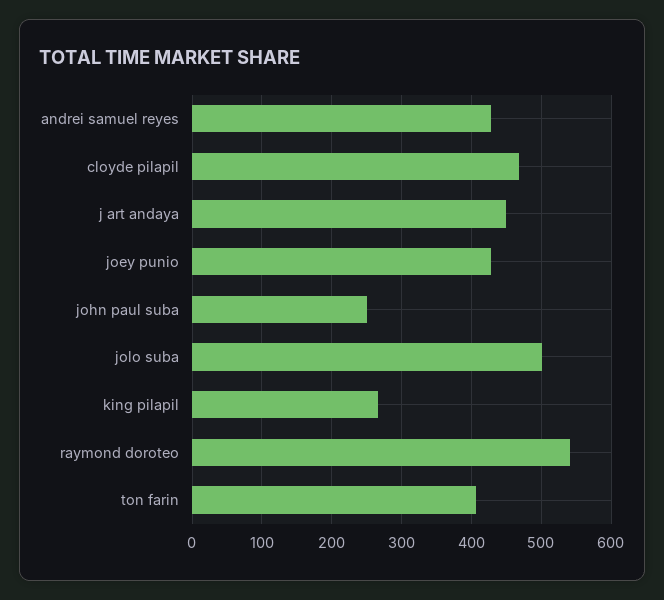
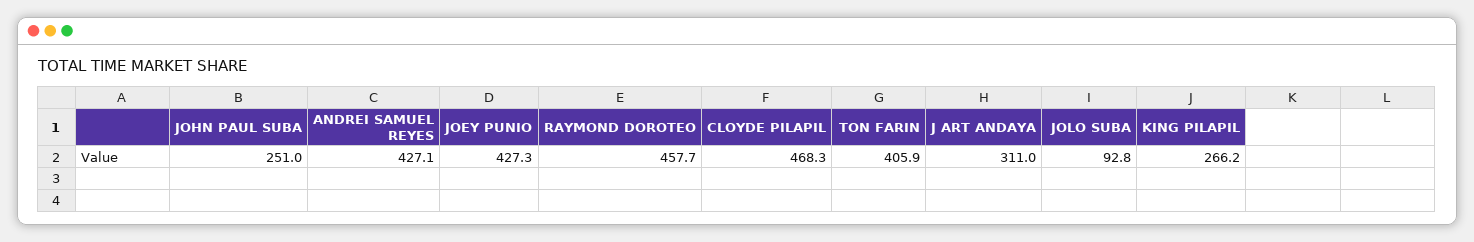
  {
    "andrei samuel reyes": 427.1,
    "cloyde pilapil": 468.3,
-   "j art andaya": 450,
+   "j art andaya": 311,
    "joey punio": 427.3,
    "john paul suba": 251,
-   "jolo suba": 500,
+   "jolo suba": 92.8,
    "king pilapil": 266.2,
-   "raymond doroteo": 540,
+   "raymond doroteo": 457.7,
    "ton farin": 405.9
  }

